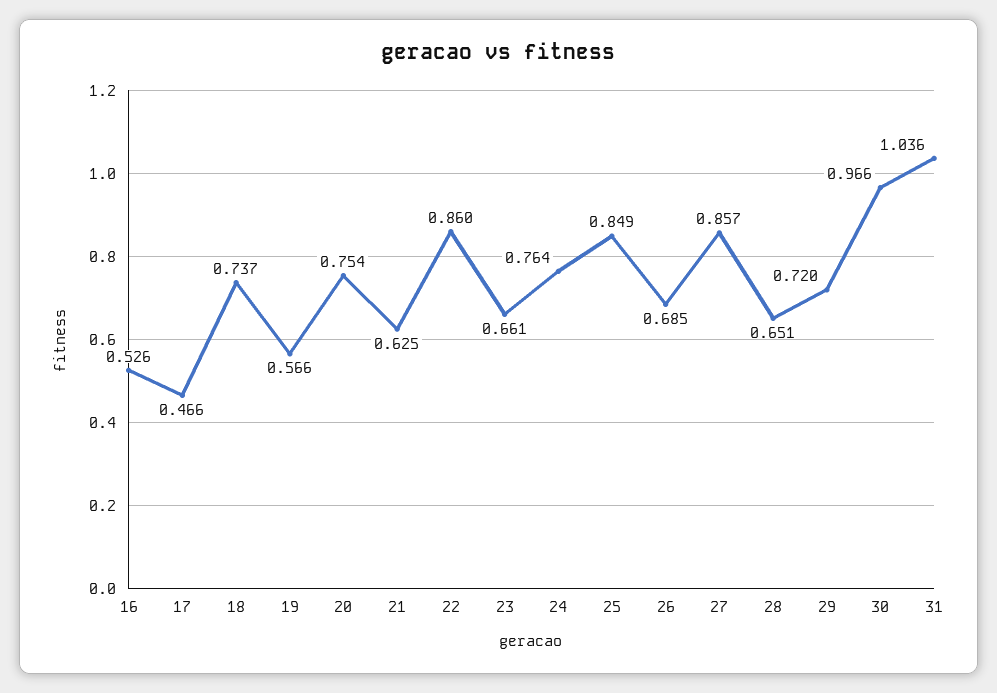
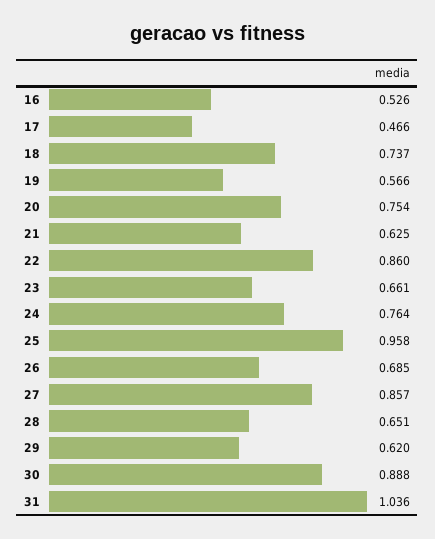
  {
    "16": 0.526,
    "17": 0.466,
    "18": 0.737,
    "19": 0.566,
    "20": 0.754,
    "21": 0.625,
    "22": 0.86,
    "23": 0.661,
    "24": 0.764,
-   "25": 0.849,
+   "25": 0.958,
    "26": 0.685,
    "27": 0.857,
    "28": 0.651,
-   "29": 0.72,
+   "29": 0.62,
-   "30": 0.966,
+   "30": 0.888,
    "31": 1.036
  }

